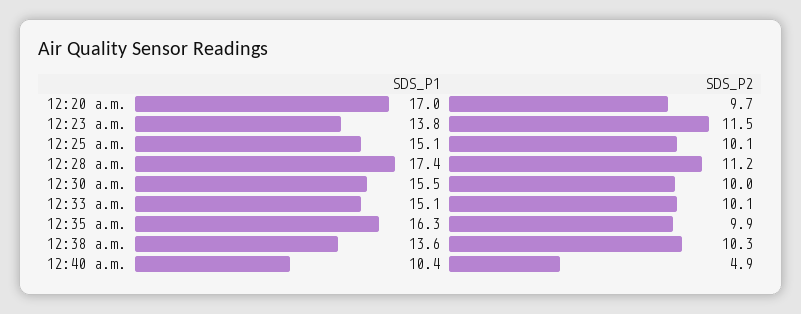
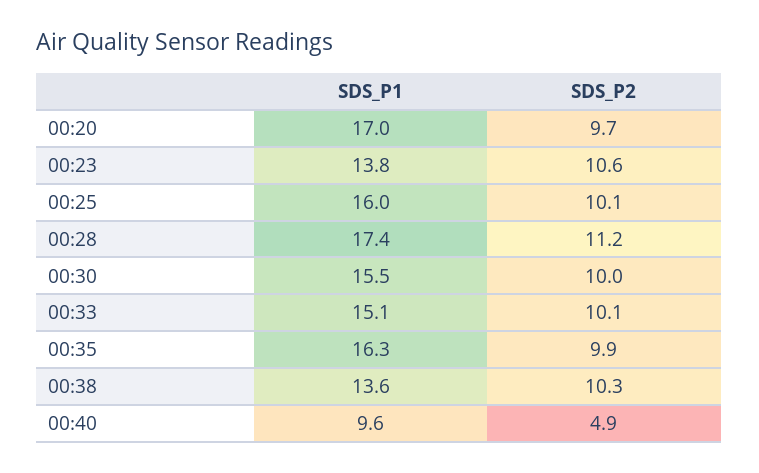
  {
    "SDS_P1": {
      "12:20 a.m.": 17,
      "12:23 a.m.": 13.8,
-     "12:25 a.m.": 15.1,
+     "12:25 a.m.": 16,
      "12:28 a.m.": 17.4,
      "12:30 a.m.": 15.5,
      "12:33 a.m.": 15.1,
      "12:35 a.m.": 16.3,
      "12:38 a.m.": 13.6,
-     "12:40 a.m.": 10.4
+     "12:40 a.m.": 9.6
    },
    "SDS_P2": {
      "12:20 a.m.": 9.7,
-     "12:23 a.m.": 11.5,
+     "12:23 a.m.": 10.6,
      "12:25 a.m.": 10.1,
      "12:28 a.m.": 11.2,
      "12:30 a.m.": 10,
      "12:33 a.m.": 10.1,
      "12:35 a.m.": 9.9,
      "12:38 a.m.": 10.3,
      "12:40 a.m.": 4.9
    }
  }

